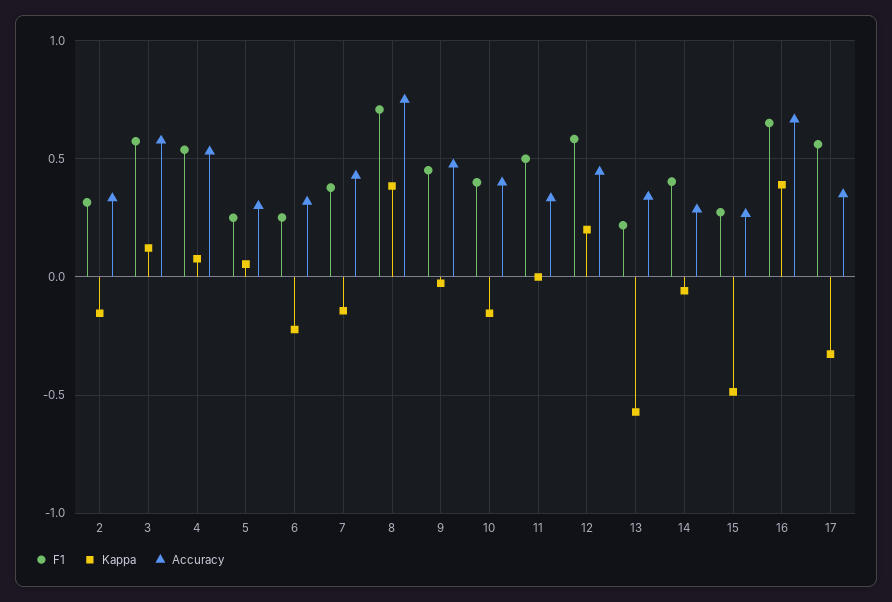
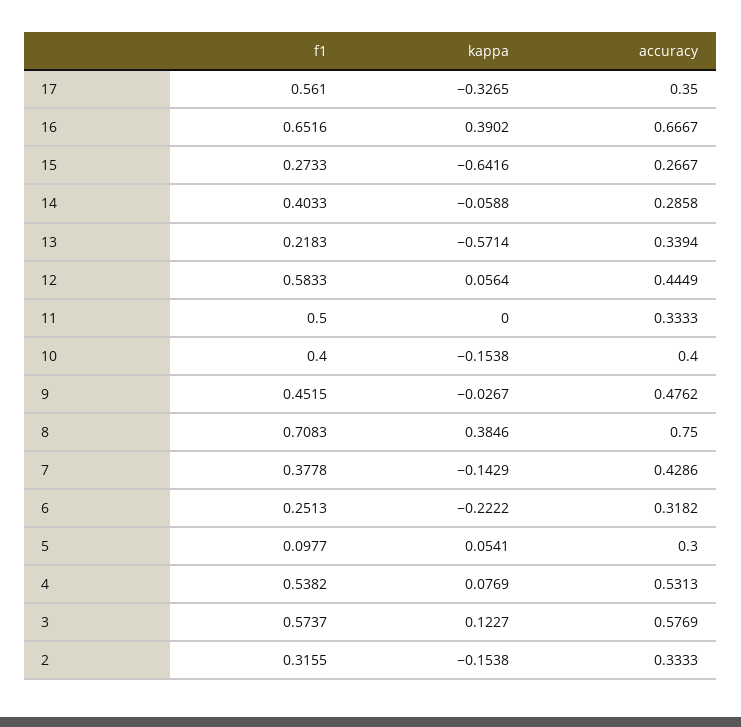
  {
    "F1": {
      "2": 0.3155,
      "3": 0.5737,
      "4": 0.5382,
-     "5": 0.25,
+     "5": 0.0977,
      "6": 0.2513,
      "7": 0.3778,
      "8": 0.7083,
      "9": 0.4515,
      "10": 0.4,
      "11": 0.5,
      "12": 0.5833,
      "13": 0.2183,
      "14": 0.4033,
      "15": 0.2733,
      "16": 0.6516,
      "17": 0.561
    },
    "Kappa": {
      "2": -0.1538,
      "3": 0.1227,
      "4": 0.0769,
      "5": 0.0541,
      "6": -0.2222,
      "7": -0.1429,
      "8": 0.3846,
      "9": -0.0267,
      "10": -0.1538,
      "11": 0,
-     "12": 0.2,
+     "12": 0.0564,
      "13": -0.5714,
      "14": -0.0588,
-     "15": -0.5,
+     "15": -0.6416,
      "16": 0.3902,
      "17": -0.3265
    },
    "Accuracy": {
      "2": 0.3333,
      "3": 0.5769,
      "4": 0.5313,
      "5": 0.3,
      "6": 0.3182,
      "7": 0.4286,
      "8": 0.75,
      "9": 0.4762,
      "10": 0.4,
      "11": 0.3333,
      "12": 0.4449,
      "13": 0.3394,
      "14": 0.2858,
      "15": 0.2667,
      "16": 0.6667,
      "17": 0.35
    }
  }

